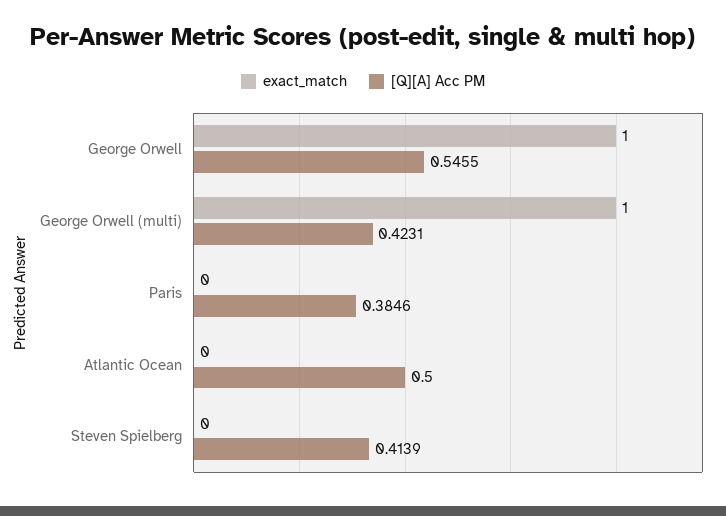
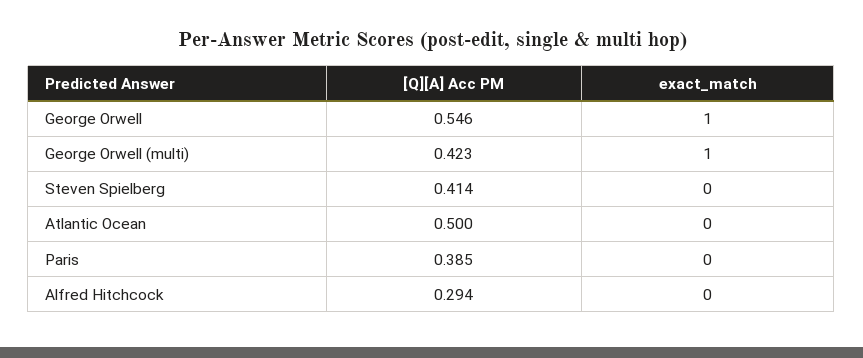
  {
    "exact_match": {
      "George Orwell": 1,
      "George Orwell (multi)": 1,
      "Paris": 0,
      "Atlantic Ocean": 0,
-     "Steven Spielberg": 0
+     "Steven Spielberg": 0,
+     "Alfred Hitchcock": 0
    },
    "[Q][A] Acc PM": {
      "George Orwell": 0.5455,
      "George Orwell (multi)": 0.4231,
      "Paris": 0.3846,
      "Atlantic Ocean": 0.5,
-     "Steven Spielberg": 0.4139
+     "Steven Spielberg": 0.4139,
+     "Alfred Hitchcock": 0.294
    }
  }

